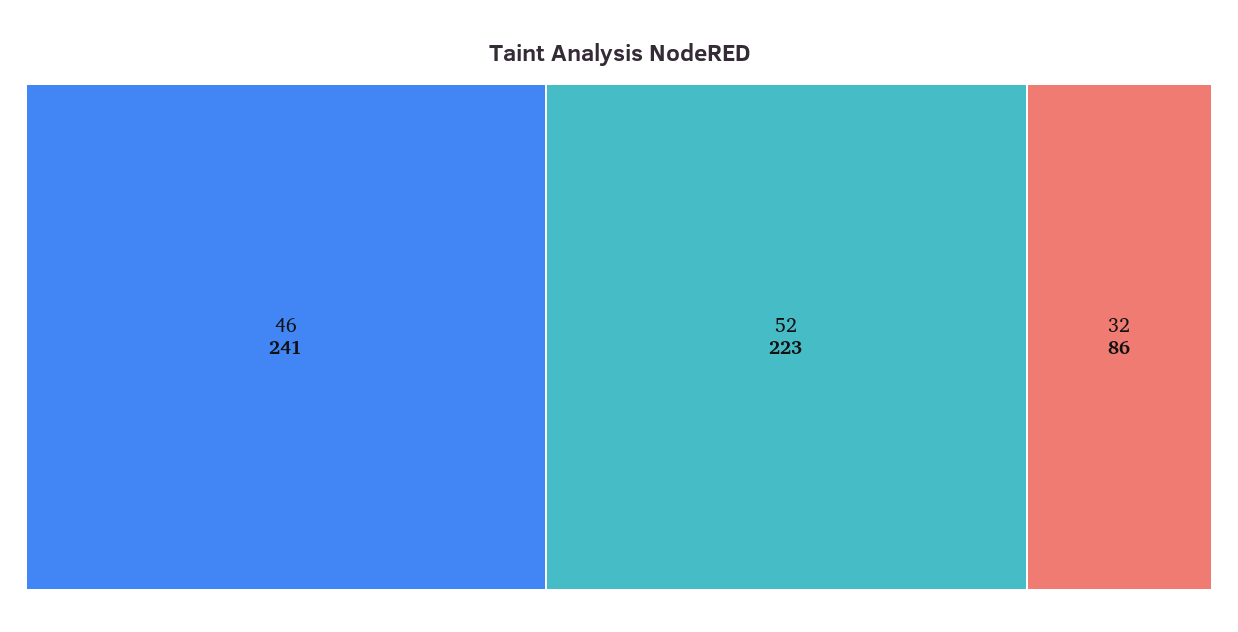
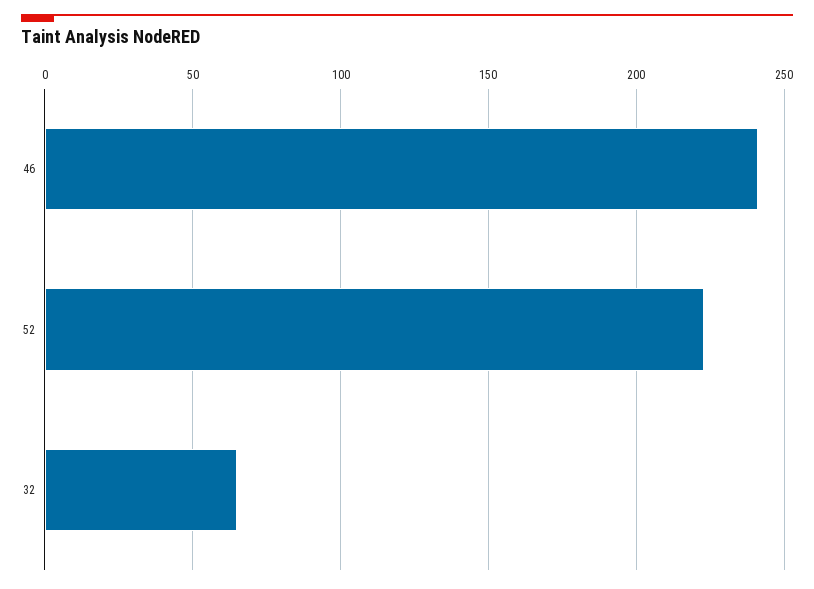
  {
    "46": 241,
    "52": 223,
-   "32": 86
+   "32": 65
  }

